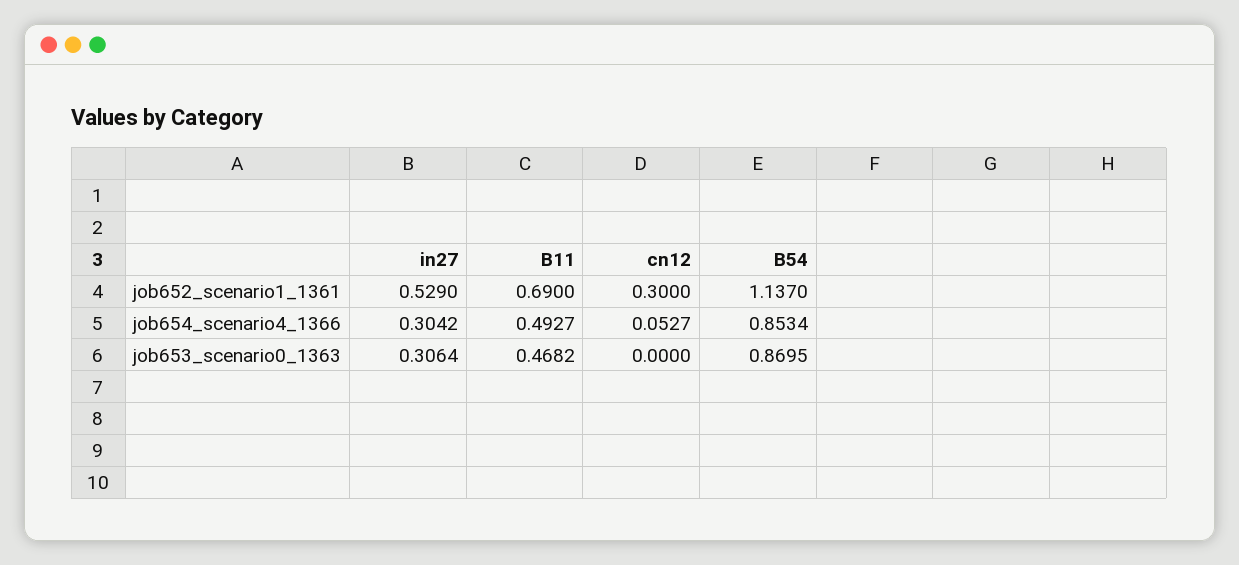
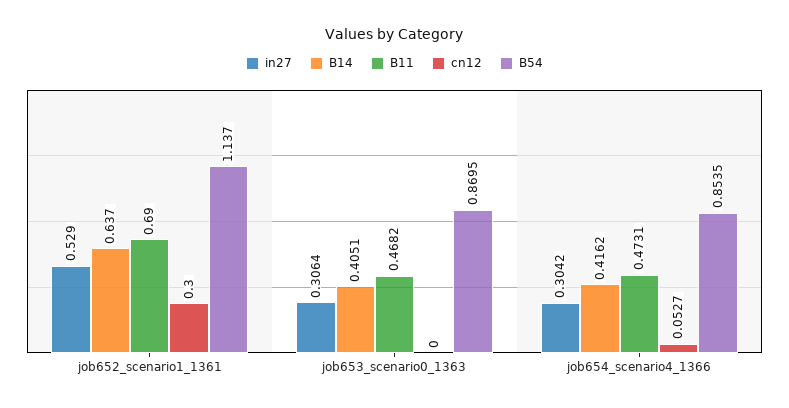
  {
    "in27": {
      "job652_scenario1_1361": 0.529,
      "job654_scenario4_1366": 0.3042,
      "job653_scenario0_1363": 0.3064
    },
    "B11": {
      "job652_scenario1_1361": 0.69,
-     "job654_scenario4_1366": 0.4927,
+     "job654_scenario4_1366": 0.4731,
      "job653_scenario0_1363": 0.4682
    },
    "cn12": {
      "job652_scenario1_1361": 0.3,
      "job654_scenario4_1366": 0.0527,
      "job653_scenario0_1363": 0
    },
    "B54": {
      "job652_scenario1_1361": 1.137,
-     "job654_scenario4_1366": 0.8534,
+     "job654_scenario4_1366": 0.8535,
      "job653_scenario0_1363": 0.8695
-   }
+   },
+   "B14": {
+     "job652_scenario1_1361": 0.637,
+     "job653_scenario0_1363": 0.4051,
+     "job654_scenario4_1366": 0.4162
+   }
  }

